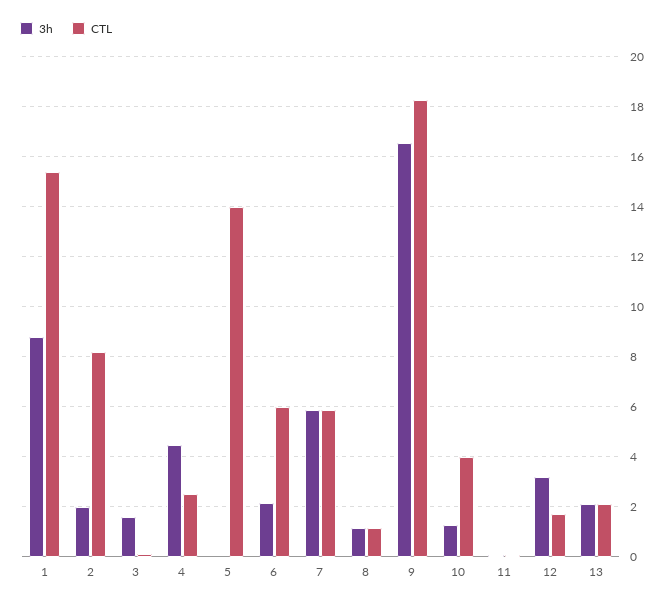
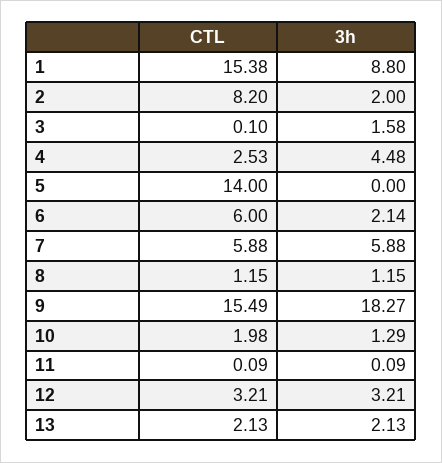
  {
    "3h": {
      "1": 8.8,
      "2": 2,
      "3": 1.58,
      "4": 4.48,
      "5": 0,
      "6": 2.14,
      "7": 5.88,
      "8": 1.15,
-     "9": 16.5,
+     "9": 18.27,
      "10": 1.29,
      "11": 0.09,
      "12": 3.21,
      "13": 2.13
    },
    "CTL": {
      "1": 15.38,
      "2": 8.2,
      "3": 0.1,
      "4": 2.53,
      "5": 14,
      "6": 6,
      "7": 5.88,
      "8": 1.15,
-     "9": 18.25,
+     "9": 15.49,
-     "10": 4,
+     "10": 1.98,
      "11": 0.09,
-     "12": 1.75,
+     "12": 3.21,
      "13": 2.13
    }
  }

